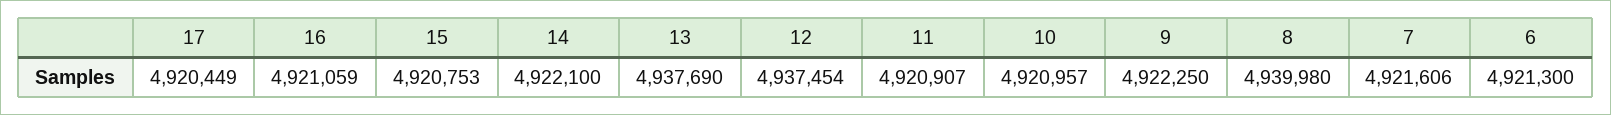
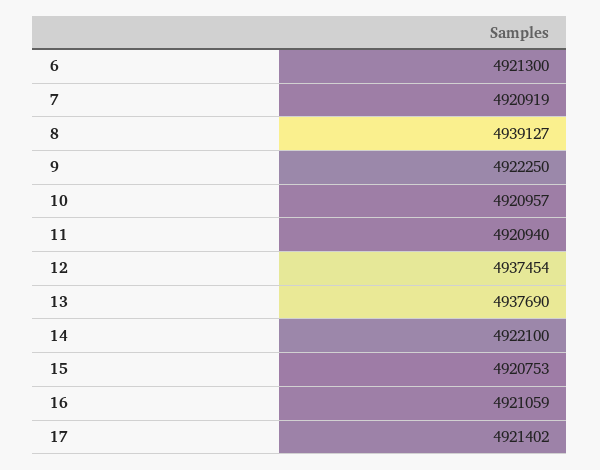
  {
-   "17": 4920449,
+   "17": 4921402,
    "16": 4921059,
    "15": 4920753,
    "14": 4922100,
    "13": 4937690,
    "12": 4937454,
-   "11": 4920907,
+   "11": 4920940,
    "10": 4920957,
    "9": 4922250,
-   "8": 4939980,
+   "8": 4939127,
-   "7": 4921606,
+   "7": 4920919,
    "6": 4921300
  }

